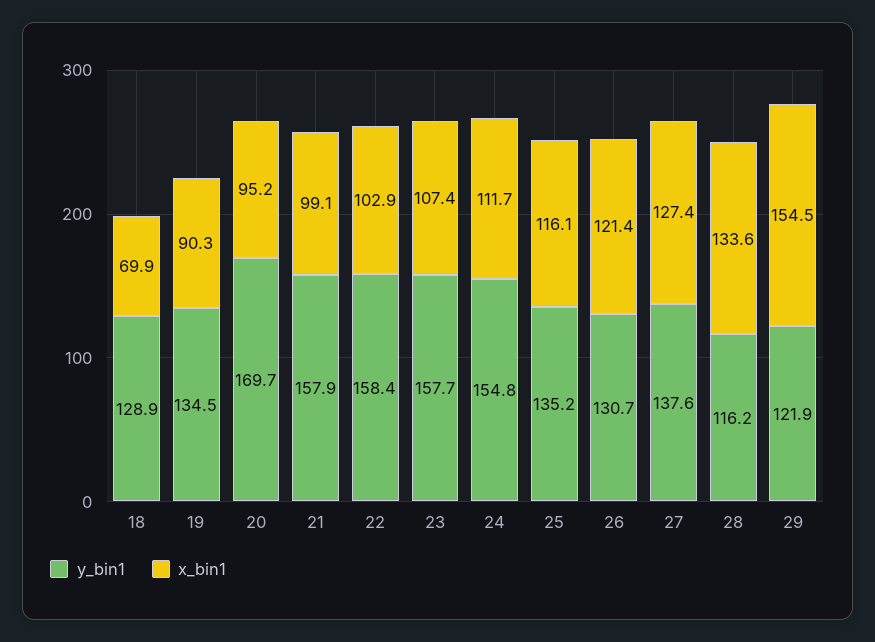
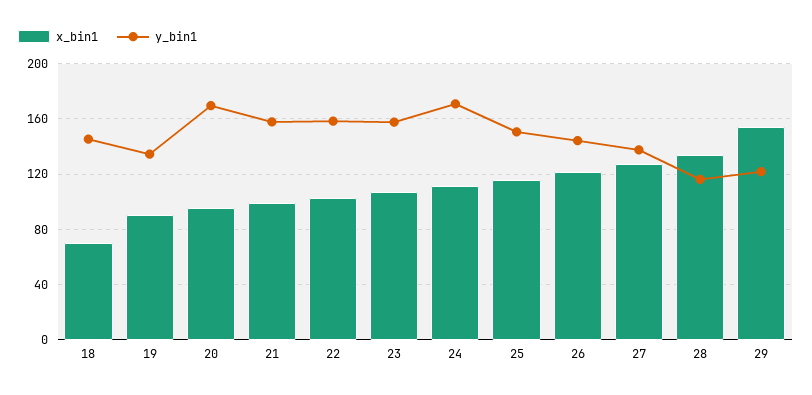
  {
    "y_bin1": {
-     "18": 128.9,
+     "18": 145,
      "19": 134.5,
      "20": 169.7,
      "21": 157.9,
      "22": 158.4,
      "23": 157.7,
-     "24": 154.8,
+     "24": 170,
-     "25": 135.2,
+     "25": 150,
-     "26": 130.7,
+     "26": 145,
      "27": 137.6,
      "28": 116.2,
      "29": 121.9
    },
    "x_bin1": {
      "18": 69.9,
      "19": 90.3,
      "20": 95.2,
      "21": 99.1,
      "22": 102.9,
      "23": 107.4,
      "24": 111.7,
      "25": 116.1,
      "26": 121.4,
      "27": 127.4,
      "28": 133.6,
      "29": 154.5
    }
  }

